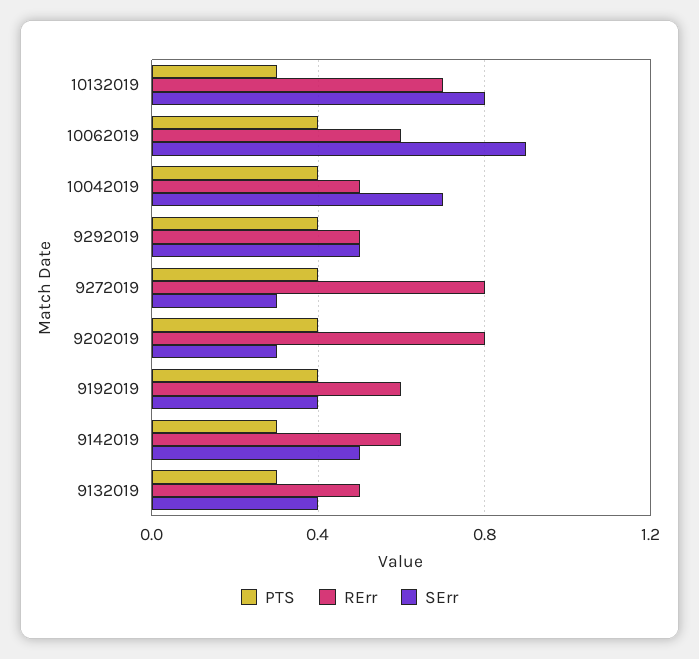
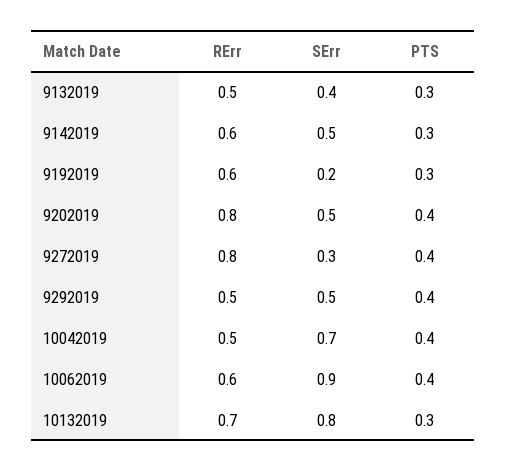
  {
    "PTS": {
      "10132019": 0.3,
      "10062019": 0.4,
      "10042019": 0.4,
      "9292019": 0.4,
      "9272019": 0.4,
      "9202019": 0.4,
-     "9192019": 0.4,
+     "9192019": 0.3,
      "9142019": 0.3,
      "9132019": 0.3
    },
    "RErr": {
      "10132019": 0.7,
      "10062019": 0.6,
      "10042019": 0.5,
      "9292019": 0.5,
      "9272019": 0.8,
      "9202019": 0.8,
      "9192019": 0.6,
      "9142019": 0.6,
      "9132019": 0.5
    },
    "SErr": {
      "10132019": 0.8,
      "10062019": 0.9,
      "10042019": 0.7,
      "9292019": 0.5,
      "9272019": 0.3,
-     "9202019": 0.3,
+     "9202019": 0.5,
-     "9192019": 0.4,
+     "9192019": 0.2,
      "9142019": 0.5,
      "9132019": 0.4
    }
  }

